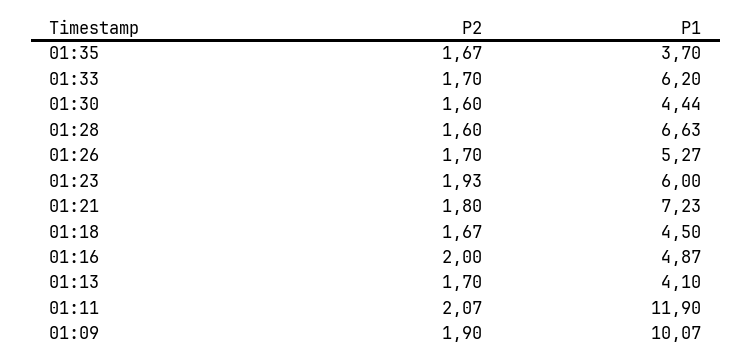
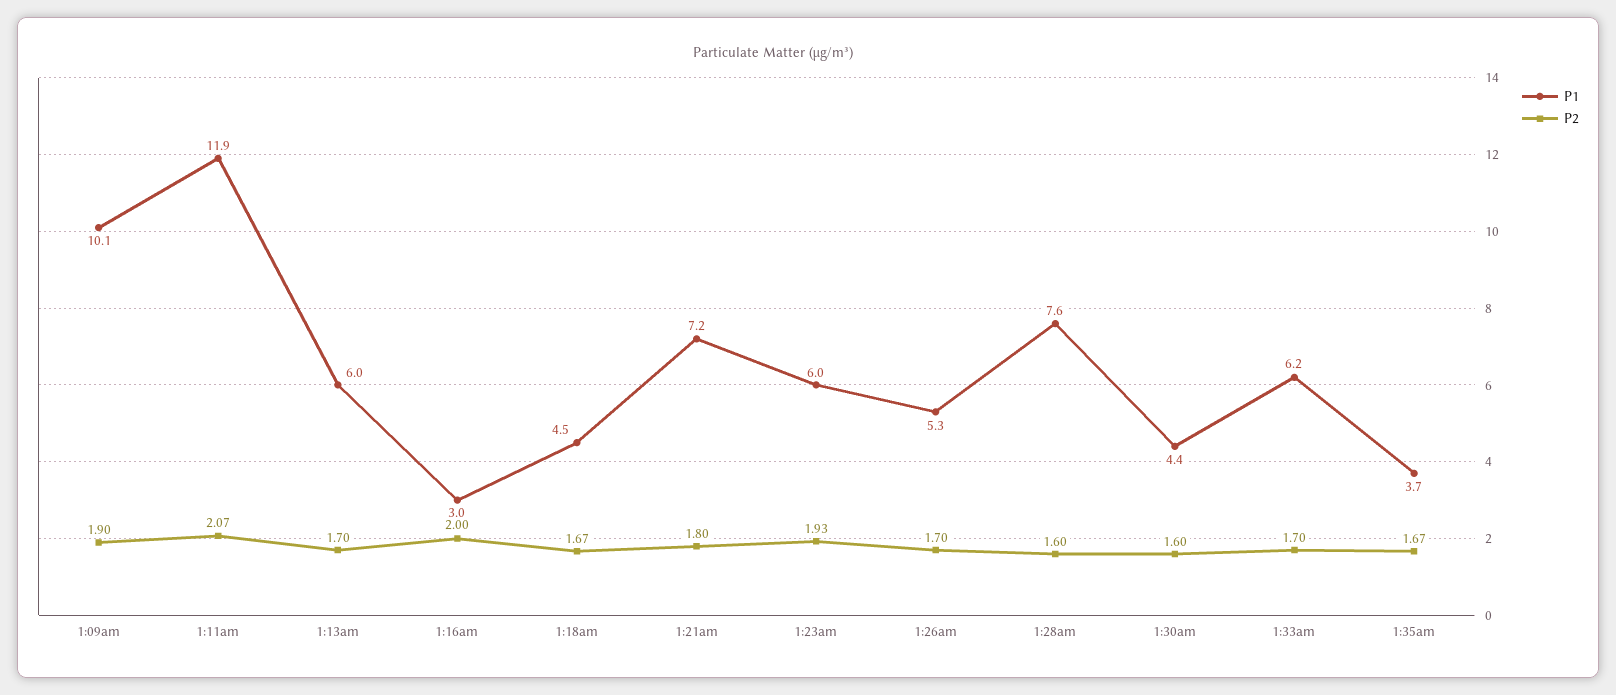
  {
    "P2": {
      "01:35": 1.67,
      "01:33": 1.7,
      "01:30": 1.6,
      "01:28": 1.6,
      "01:26": 1.7,
      "01:23": 1.93,
      "01:21": 1.8,
      "01:18": 1.67,
      "01:16": 2,
      "01:13": 1.7,
      "01:11": 2.07,
      "01:09": 1.9
    },
    "P1": {
      "01:35": 3.7,
      "01:33": 6.2,
      "01:30": 4.44,
-     "01:28": 6.63,
+     "01:28": 7.6,
      "01:26": 5.27,
      "01:23": 6,
      "01:21": 7.23,
      "01:18": 4.5,
-     "01:16": 4.87,
+     "01:16": 3,
-     "01:13": 4.1,
+     "01:13": 6,
      "01:11": 11.9,
      "01:09": 10.07
    }
  }

